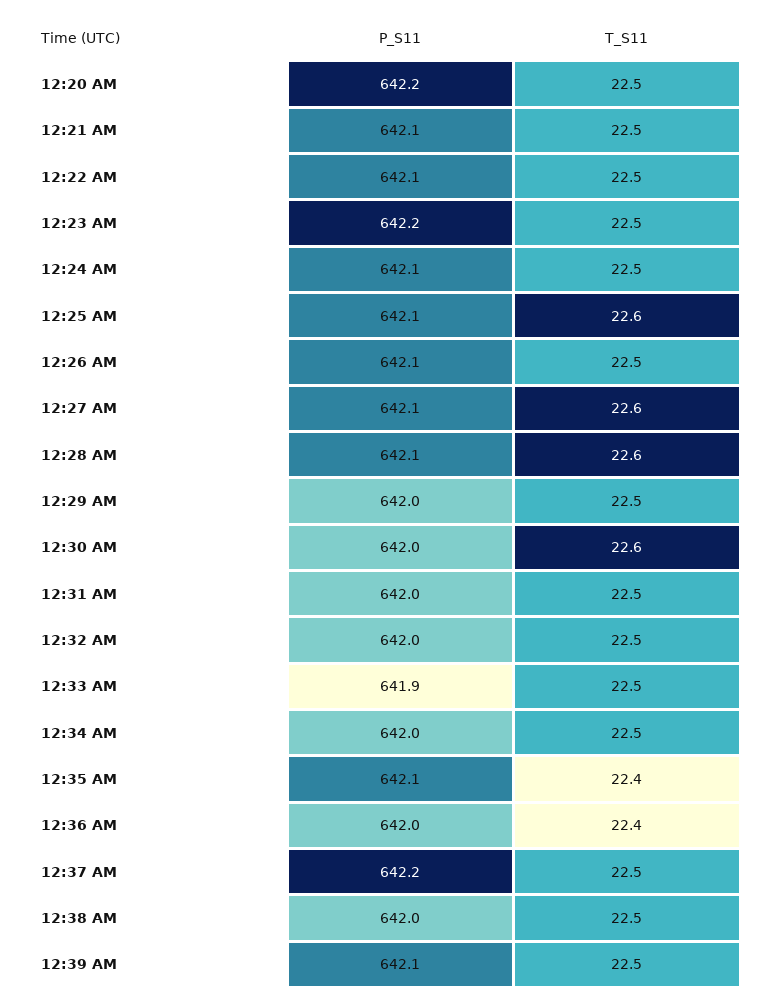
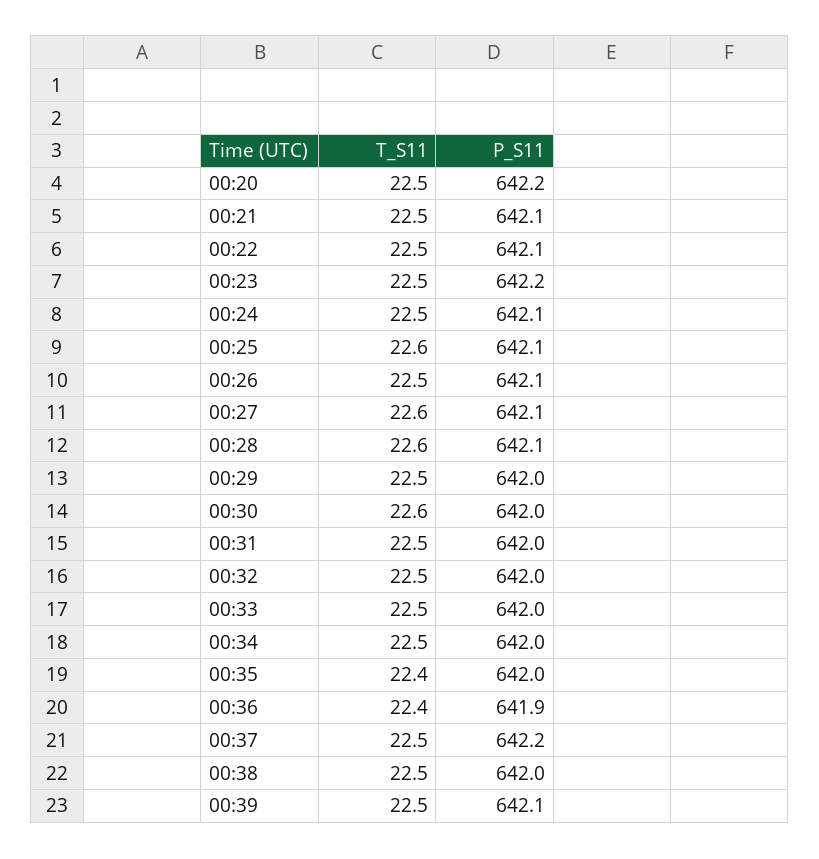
  {
    "P_S11": {
      "12:20 AM": 642.2,
      "12:21 AM": 642.1,
      "12:22 AM": 642.1,
      "12:23 AM": 642.2,
      "12:24 AM": 642.1,
      "12:25 AM": 642.1,
      "12:26 AM": 642.1,
      "12:27 AM": 642.1,
      "12:28 AM": 642.1,
      "12:29 AM": 642,
      "12:30 AM": 642,
      "12:31 AM": 642,
      "12:32 AM": 642,
-     "12:33 AM": 641.9,
+     "12:33 AM": 642,
      "12:34 AM": 642,
-     "12:35 AM": 642.1,
+     "12:35 AM": 642,
-     "12:36 AM": 642,
+     "12:36 AM": 641.9,
      "12:37 AM": 642.2,
      "12:38 AM": 642,
      "12:39 AM": 642.1
    },
    "T_S11": {
      "12:20 AM": 22.5,
      "12:21 AM": 22.5,
      "12:22 AM": 22.5,
      "12:23 AM": 22.5,
      "12:24 AM": 22.5,
      "12:25 AM": 22.6,
      "12:26 AM": 22.5,
      "12:27 AM": 22.6,
      "12:28 AM": 22.6,
      "12:29 AM": 22.5,
      "12:30 AM": 22.6,
      "12:31 AM": 22.5,
      "12:32 AM": 22.5,
      "12:33 AM": 22.5,
      "12:34 AM": 22.5,
      "12:35 AM": 22.4,
      "12:36 AM": 22.4,
      "12:37 AM": 22.5,
      "12:38 AM": 22.5,
      "12:39 AM": 22.5
    }
  }

